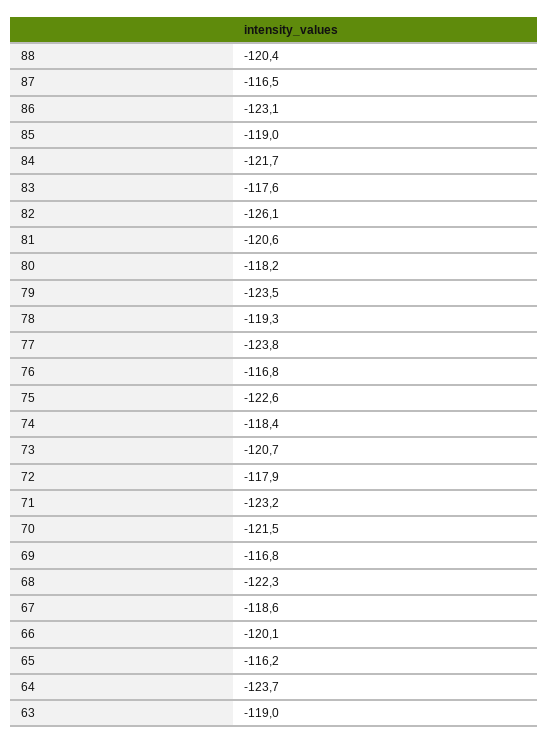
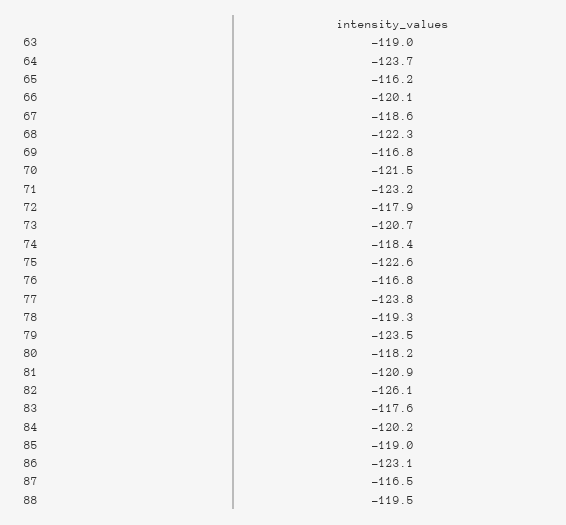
  {
-   "88": -120.4,
+   "88": -119.5,
    "87": -116.5,
    "86": -123.1,
    "85": -119,
-   "84": -121.7,
+   "84": -120.2,
    "83": -117.6,
    "82": -126.1,
-   "81": -120.6,
+   "81": -120.9,
    "80": -118.2,
    "79": -123.5,
    "78": -119.3,
    "77": -123.8,
    "76": -116.8,
    "75": -122.6,
    "74": -118.4,
    "73": -120.7,
    "72": -117.9,
    "71": -123.2,
    "70": -121.5,
    "69": -116.8,
    "68": -122.3,
    "67": -118.6,
    "66": -120.1,
    "65": -116.2,
    "64": -123.7,
    "63": -119
  }

